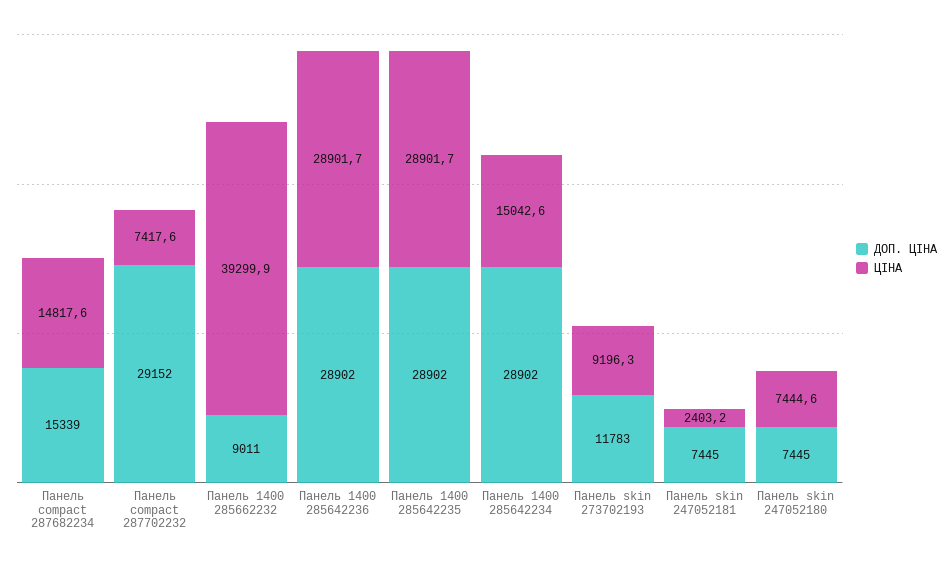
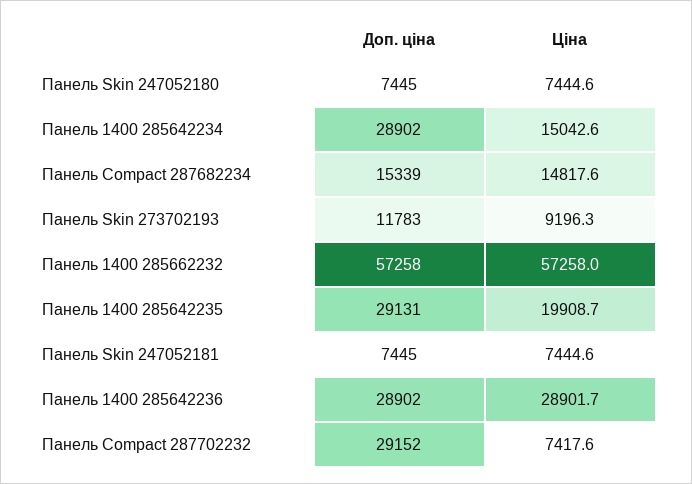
  {
    "ДОП. ЦІНА": {
      "Панель compact 287682234": 15339,
      "Панель compact 287702232": 29152,
-     "Панель 1400 285662232": 9011,
+     "Панель 1400 285662232": 57258,
      "Панель 1400 285642236": 28902,
-     "Панель 1400 285642235": 28902,
+     "Панель 1400 285642235": 29131,
      "Панель 1400 285642234": 28902,
      "Панель skin 273702193": 11783,
      "Панель skin 247052181": 7445,
      "Панель skin 247052180": 7445
    },
    "ЦІНА": {
      "Панель compact 287682234": 14817.6,
      "Панель compact 287702232": 7417.6,
-     "Панель 1400 285662232": 39299.9,
+     "Панель 1400 285662232": 57258,
      "Панель 1400 285642236": 28901.7,
-     "Панель 1400 285642235": 28901.7,
+     "Панель 1400 285642235": 19908.7,
      "Панель 1400 285642234": 15042.6,
      "Панель skin 273702193": 9196.3,
-     "Панель skin 247052181": 2403.2,
+     "Панель skin 247052181": 7444.6,
      "Панель skin 247052180": 7444.6
    }
  }

